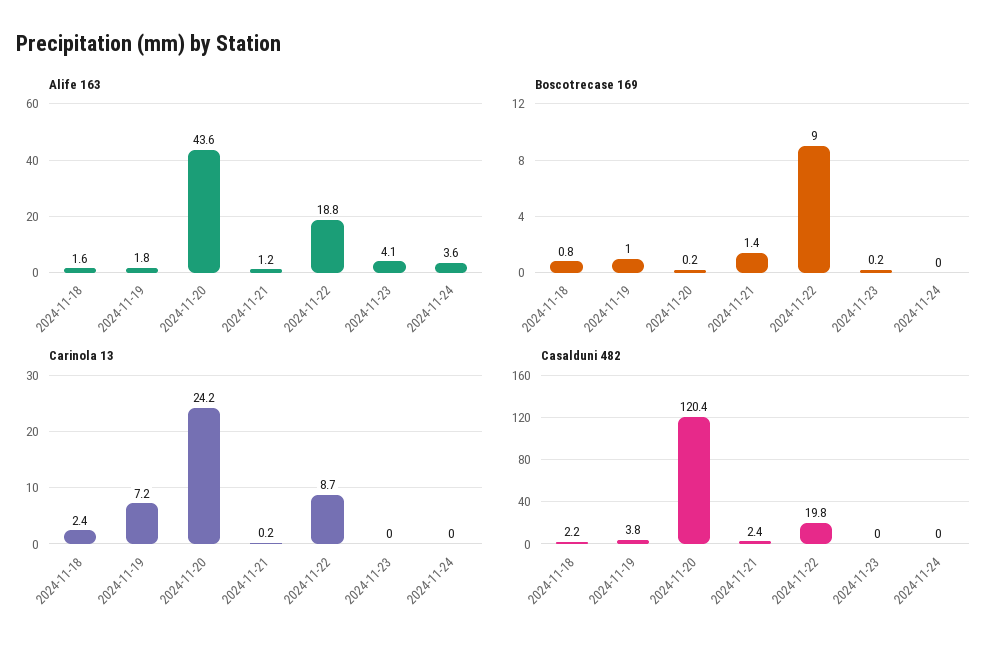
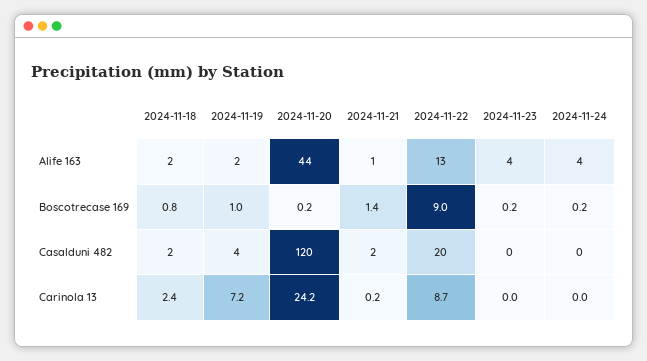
  {
    "Alife 163": {
      "2024-11-18": 1.6,
      "2024-11-19": 1.8,
      "2024-11-20": 43.6,
      "2024-11-21": 1.2,
-     "2024-11-22": 18.8,
+     "2024-11-22": 13,
      "2024-11-23": 4.1,
      "2024-11-24": 3.6
    },
    "Boscotrecase 169": {
      "2024-11-18": 0.8,
      "2024-11-19": 1,
      "2024-11-20": 0.2,
      "2024-11-21": 1.4,
      "2024-11-22": 9,
      "2024-11-23": 0.2,
-     "2024-11-24": 0
+     "2024-11-24": 0.2
    },
    "Carinola 13": {
      "2024-11-18": 2.4,
      "2024-11-19": 7.2,
      "2024-11-20": 24.2,
      "2024-11-21": 0.2,
      "2024-11-22": 8.7,
      "2024-11-23": 0,
      "2024-11-24": 0
    },
    "Casalduni 482": {
      "2024-11-18": 2.2,
      "2024-11-19": 3.8,
      "2024-11-20": 120.4,
      "2024-11-21": 2.4,
      "2024-11-22": 19.8,
      "2024-11-23": 0,
      "2024-11-24": 0
    }
  }

